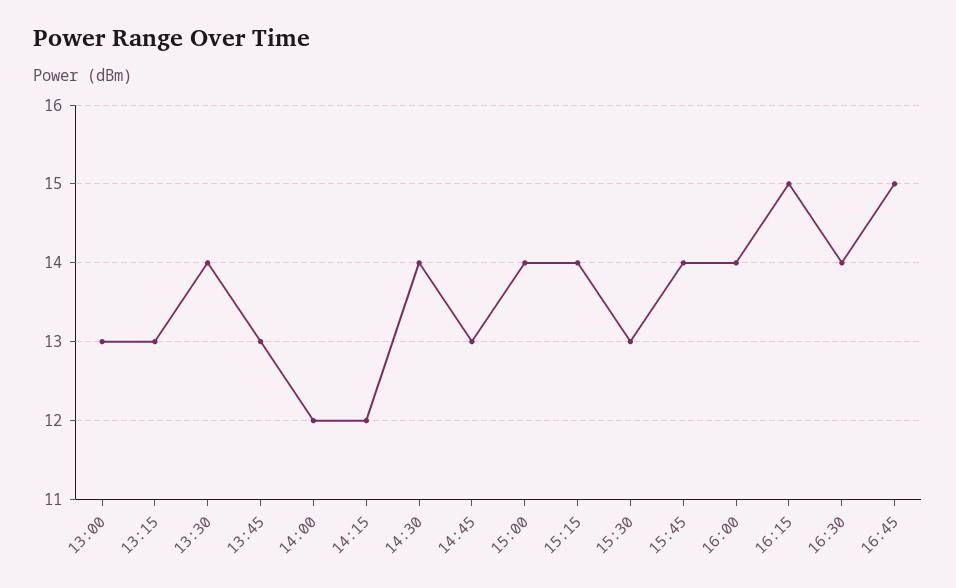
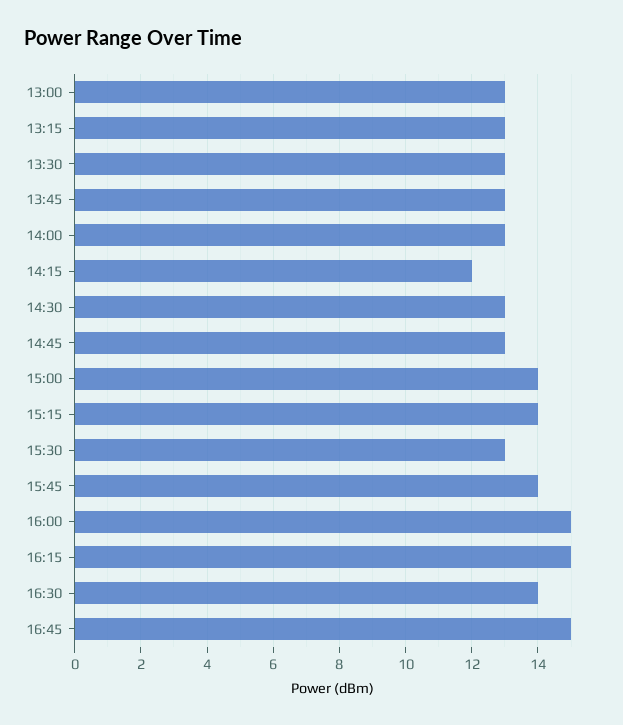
  {
    "13:00": 13,
    "13:15": 13,
-   "13:30": 14,
+   "13:30": 13,
    "13:45": 13,
-   "14:00": 12,
+   "14:00": 13,
    "14:15": 12,
-   "14:30": 14,
+   "14:30": 13,
    "14:45": 13,
    "15:00": 14,
    "15:15": 14,
    "15:30": 13,
    "15:45": 14,
-   "16:00": 14,
+   "16:00": 15,
    "16:15": 15,
    "16:30": 14,
    "16:45": 15
  }

